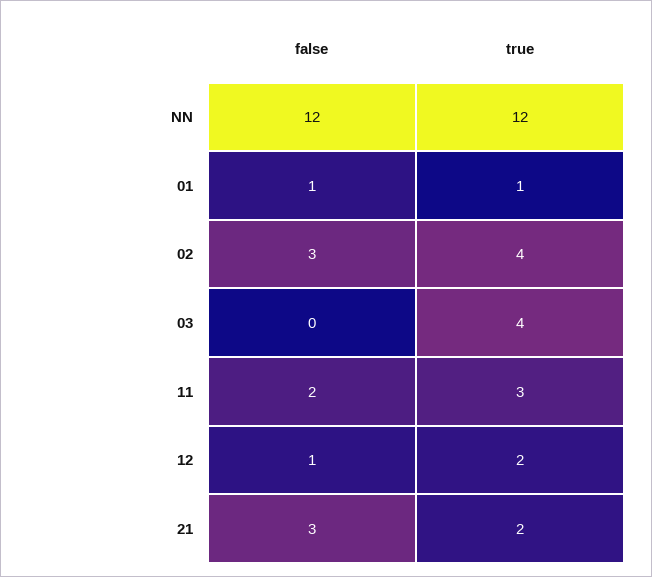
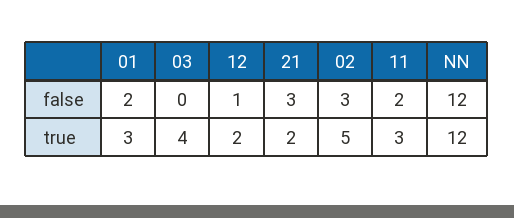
  {
    "false": {
      "NN": 12,
-     "01": 1,
+     "01": 2,
      "02": 3,
      "03": 0,
      "11": 2,
      "12": 1,
      "21": 3
    },
    "true": {
      "NN": 12,
-     "01": 1,
+     "01": 3,
-     "02": 4,
+     "02": 5,
      "03": 4,
      "11": 3,
      "12": 2,
      "21": 2
    }
  }

